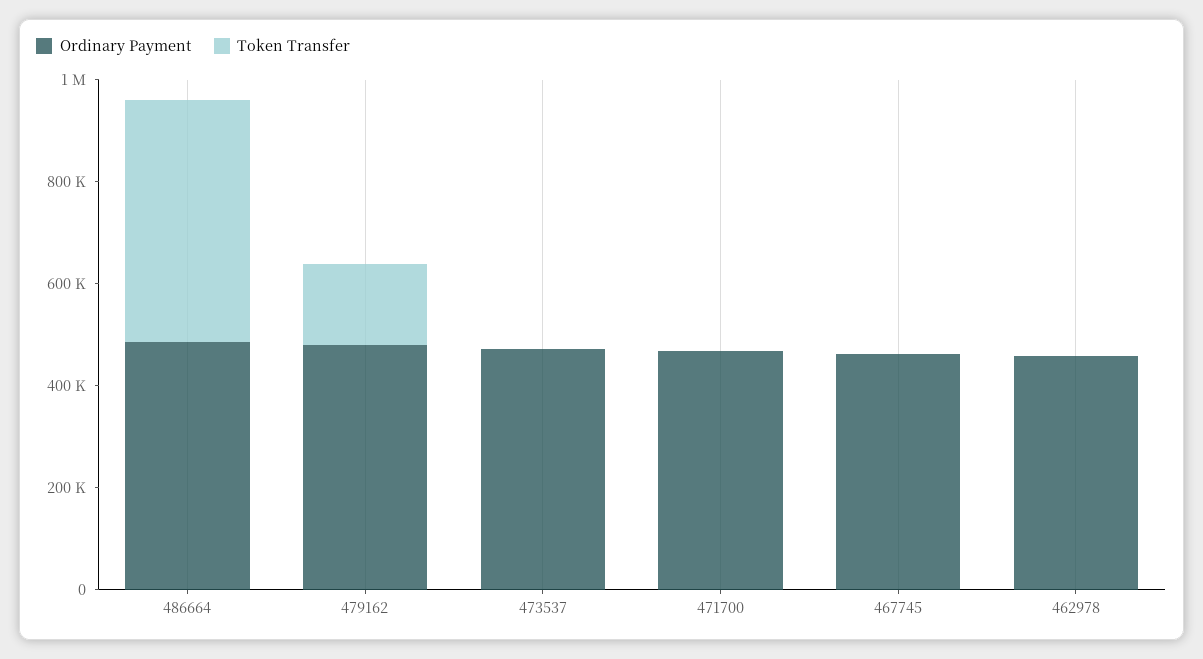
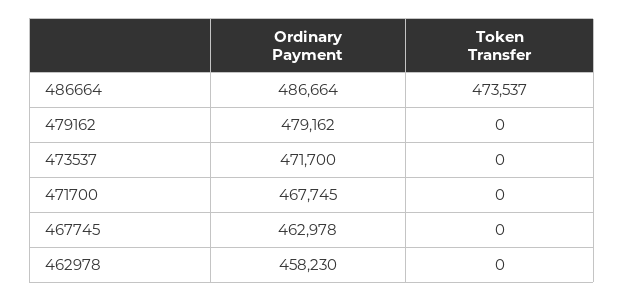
  {
    "Ordinary Payment": {
      "486664": 486664,
      "479162": 479162,
      "473537": 471700,
      "471700": 467745,
      "467745": 462978,
      "462978": 458230
    },
    "Token Transfer": {
      "486664": 473537,
-     "479162": 150000,
+     "479162": 0,
      "473537": 0,
      "471700": 0,
      "467745": 0,
      "462978": 0
    }
  }

